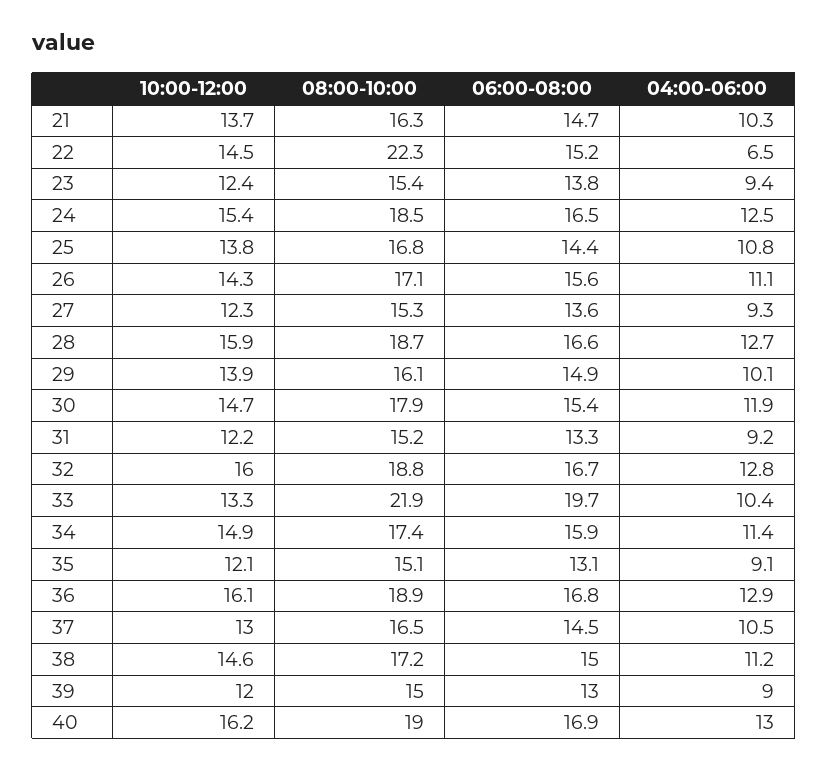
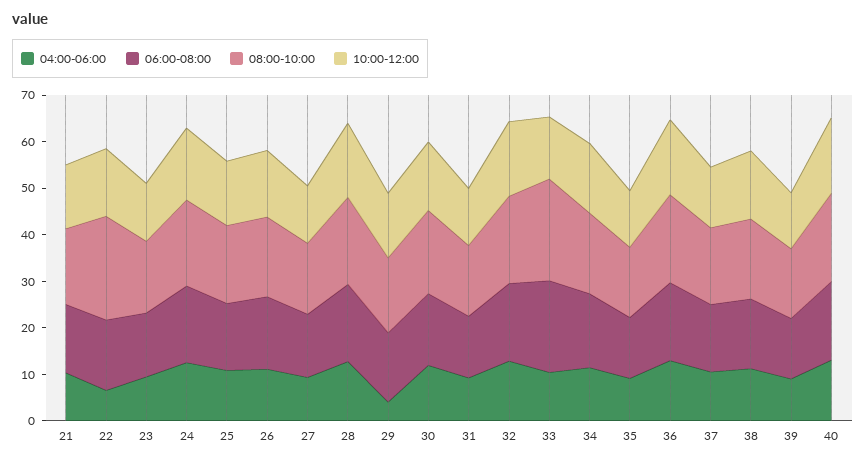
  {
    "10:00-12:00": {
      "21": 13.7,
      "22": 14.5,
      "23": 12.4,
      "24": 15.4,
      "25": 13.8,
      "26": 14.3,
      "27": 12.3,
      "28": 15.9,
      "29": 13.9,
      "30": 14.7,
      "31": 12.2,
      "32": 16,
      "33": 13.3,
      "34": 14.9,
      "35": 12.1,
      "36": 16.1,
      "37": 13,
      "38": 14.6,
      "39": 12,
      "40": 16.2
    },
    "08:00-10:00": {
      "21": 16.3,
      "22": 22.3,
      "23": 15.4,
      "24": 18.5,
      "25": 16.8,
      "26": 17.1,
      "27": 15.3,
      "28": 18.7,
      "29": 16.1,
      "30": 17.9,
      "31": 15.2,
      "32": 18.8,
      "33": 21.9,
      "34": 17.4,
      "35": 15.1,
      "36": 18.9,
      "37": 16.5,
      "38": 17.2,
      "39": 15,
      "40": 19
    },
    "06:00-08:00": {
      "21": 14.7,
      "22": 15.2,
      "23": 13.8,
      "24": 16.5,
      "25": 14.4,
      "26": 15.6,
      "27": 13.6,
      "28": 16.6,
      "29": 14.9,
      "30": 15.4,
      "31": 13.3,
      "32": 16.7,
      "33": 19.7,
      "34": 15.9,
      "35": 13.1,
      "36": 16.8,
      "37": 14.5,
      "38": 15,
      "39": 13,
      "40": 16.9
    },
    "04:00-06:00": {
      "21": 10.3,
      "22": 6.5,
      "23": 9.4,
      "24": 12.5,
      "25": 10.8,
      "26": 11.1,
      "27": 9.3,
      "28": 12.7,
-     "29": 10.1,
+     "29": 4,
      "30": 11.9,
      "31": 9.2,
      "32": 12.8,
      "33": 10.4,
      "34": 11.4,
      "35": 9.1,
      "36": 12.9,
      "37": 10.5,
      "38": 11.2,
      "39": 9,
      "40": 13
    }
  }

